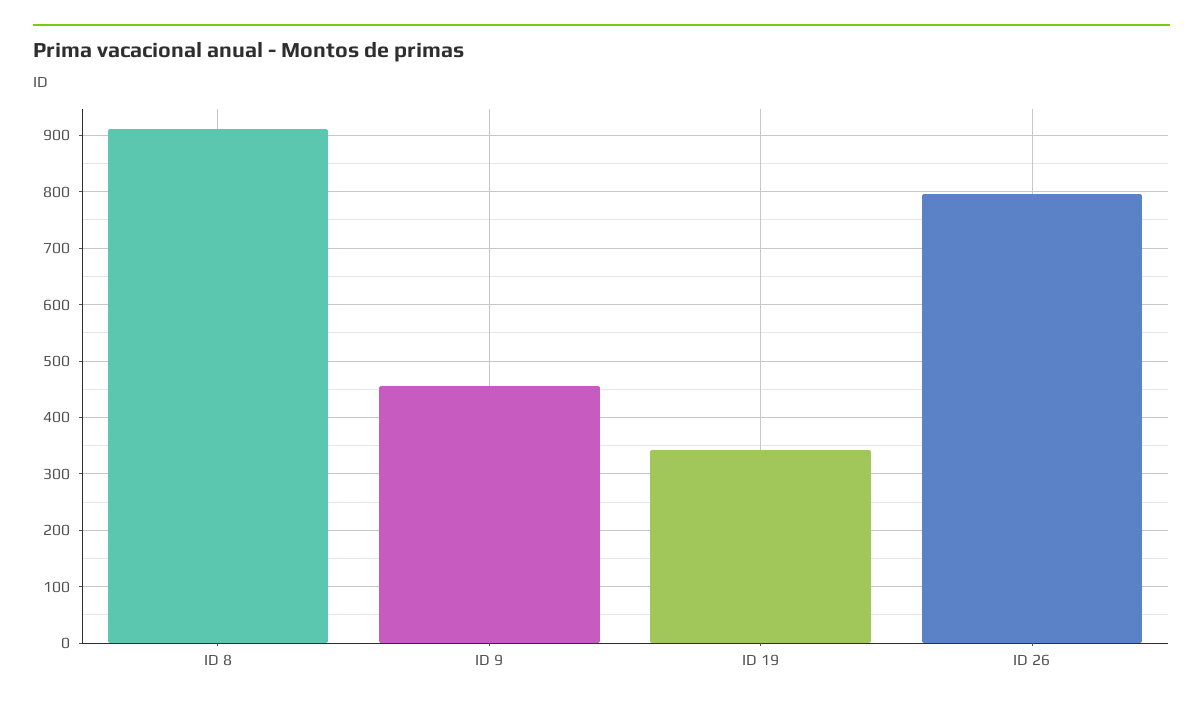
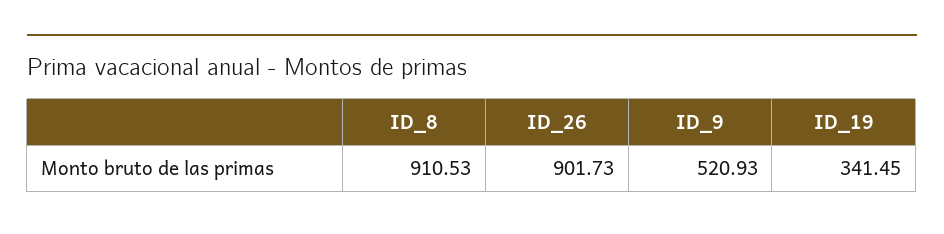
  {
    "ID 8": 910.53,
-   "ID 9": 460,
+   "ID 9": 520.93,
    "ID 19": 341.45,
-   "ID 26": 800
+   "ID 26": 901.73
  }

